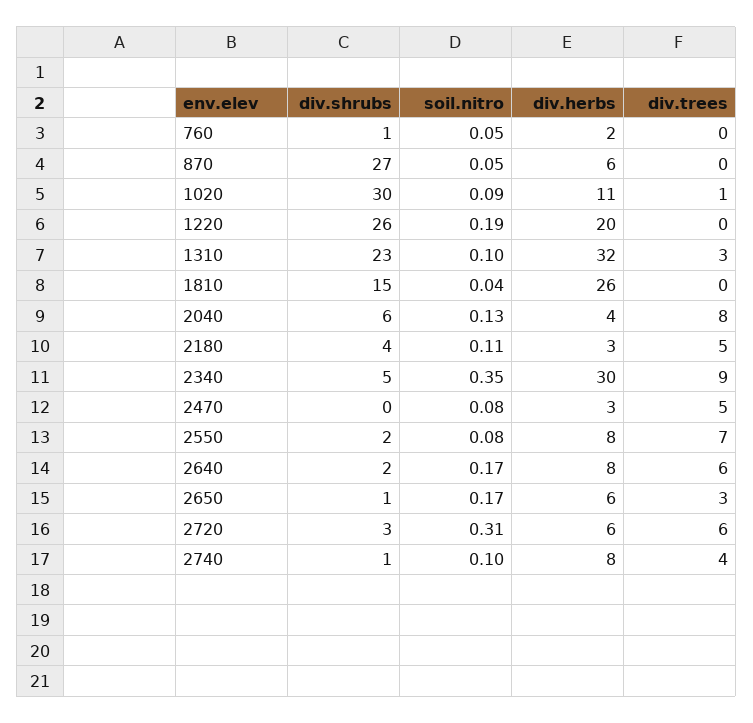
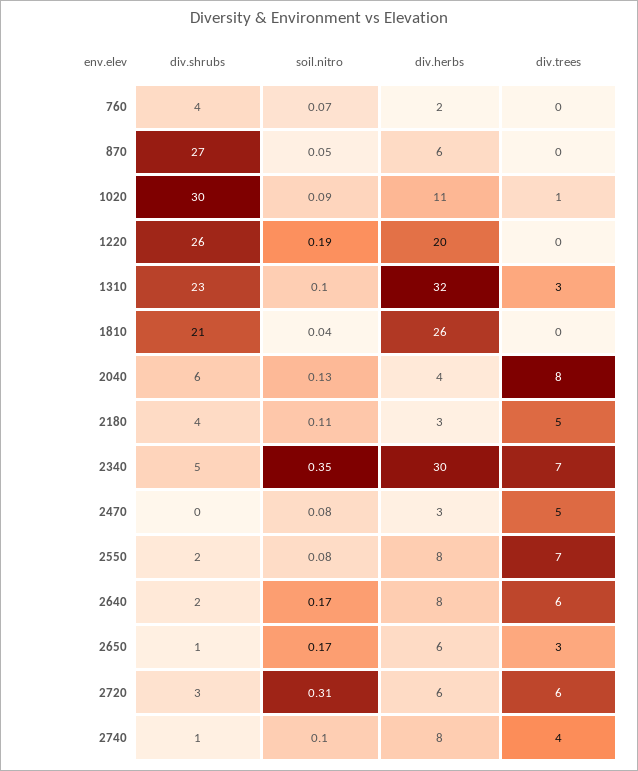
  {
    "div.shrubs": {
-     "760": 1,
+     "760": 4,
      "870": 27,
      "1020": 30,
      "1220": 26,
      "1310": 23,
-     "1810": 15,
+     "1810": 21,
      "2040": 6,
      "2180": 4,
      "2340": 5,
      "2470": 0,
      "2550": 2,
      "2640": 2,
      "2650": 1,
      "2720": 3,
      "2740": 1
    },
    "soil.nitro": {
-     "760": 0.05,
+     "760": 0.07,
      "870": 0.05,
      "1020": 0.09,
      "1220": 0.19,
      "1310": 0.1,
      "1810": 0.04,
      "2040": 0.13,
      "2180": 0.11,
      "2340": 0.35,
      "2470": 0.08,
      "2550": 0.08,
      "2640": 0.17,
      "2650": 0.17,
      "2720": 0.31,
      "2740": 0.1
    },
    "div.herbs": {
      "760": 2,
      "870": 6,
      "1020": 11,
      "1220": 20,
      "1310": 32,
      "1810": 26,
      "2040": 4,
      "2180": 3,
      "2340": 30,
      "2470": 3,
      "2550": 8,
      "2640": 8,
      "2650": 6,
      "2720": 6,
      "2740": 8
    },
    "div.trees": {
      "760": 0,
      "870": 0,
      "1020": 1,
      "1220": 0,
      "1310": 3,
      "1810": 0,
      "2040": 8,
      "2180": 5,
-     "2340": 9,
+     "2340": 7,
      "2470": 5,
      "2550": 7,
      "2640": 6,
      "2650": 3,
      "2720": 6,
      "2740": 4
    }
  }

